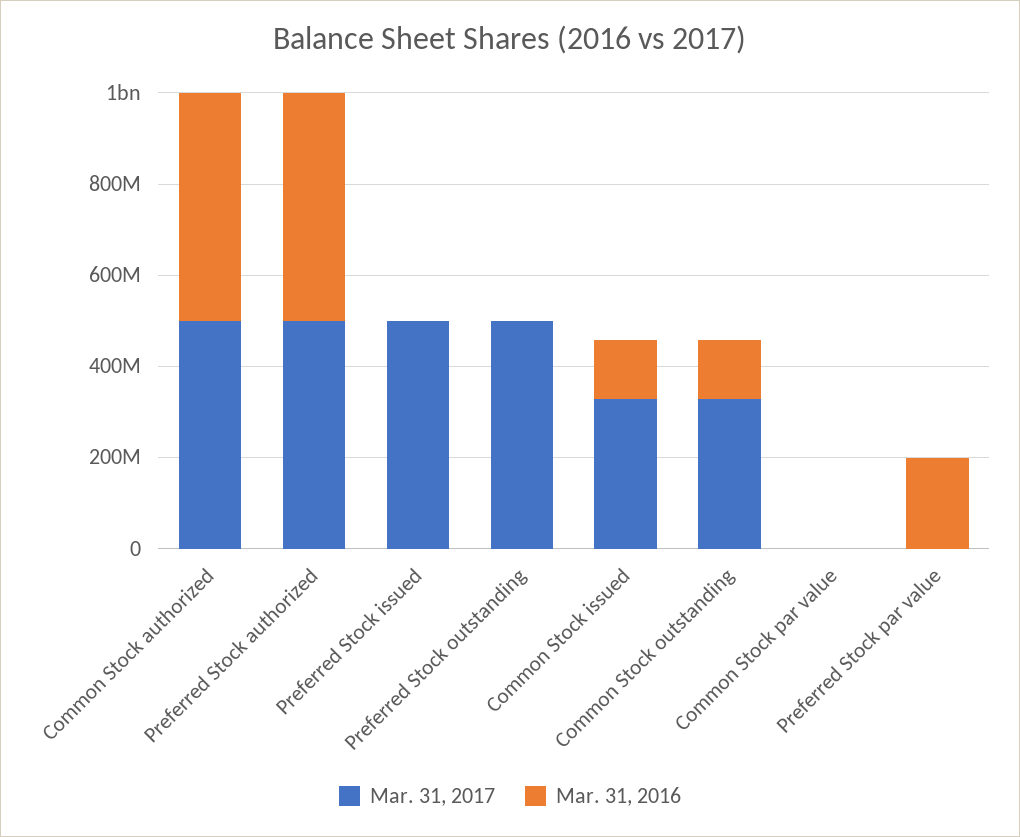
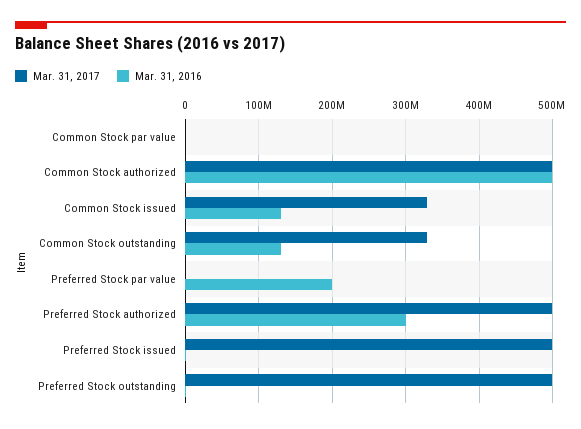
  {
    "Mar. 31, 2017": {
      "Common Stock authorized": 500000000,
      "Preferred Stock authorized": 500000000,
      "Preferred Stock issued": 500000000,
      "Preferred Stock outstanding": 500000000,
      "Common Stock issued": 330000000,
      "Common Stock outstanding": 330000000,
      "Common Stock par value": 0,
      "Preferred Stock par value": 0
    },
    "Mar. 31, 2016": {
      "Common Stock authorized": 500000000,
-     "Preferred Stock authorized": 500000000,
+     "Preferred Stock authorized": 300000000,
      "Preferred Stock issued": 0,
      "Preferred Stock outstanding": 0,
      "Common Stock issued": 130000000,
      "Common Stock outstanding": 130000000,
      "Common Stock par value": 0,
      "Preferred Stock par value": 200000000
    }
  }

